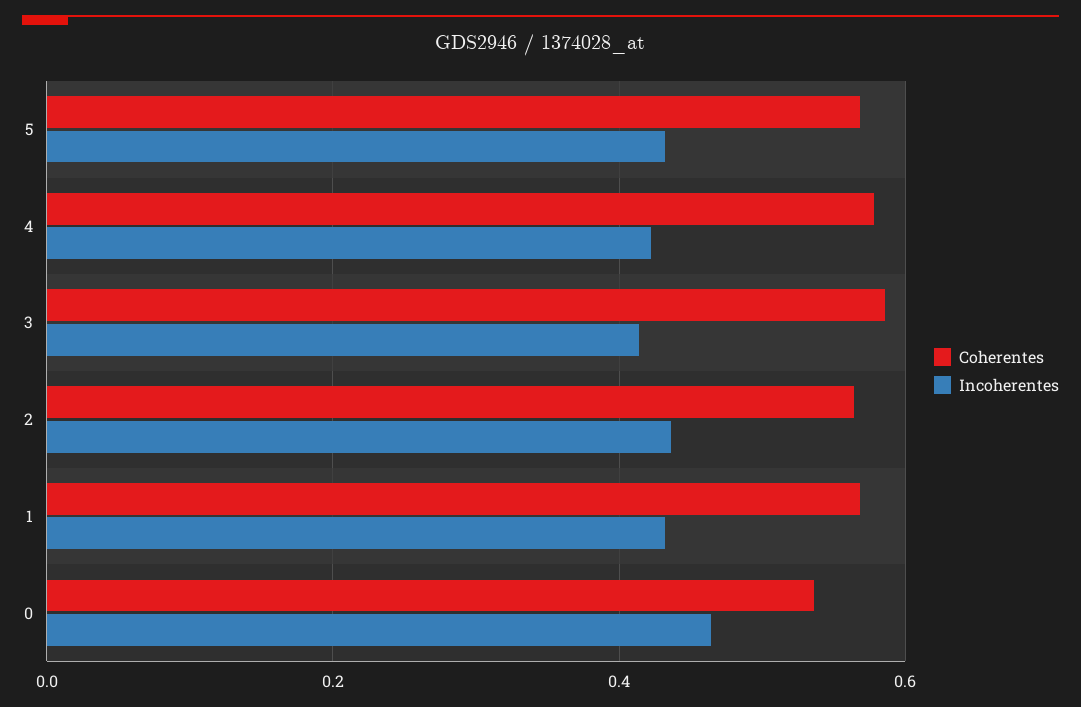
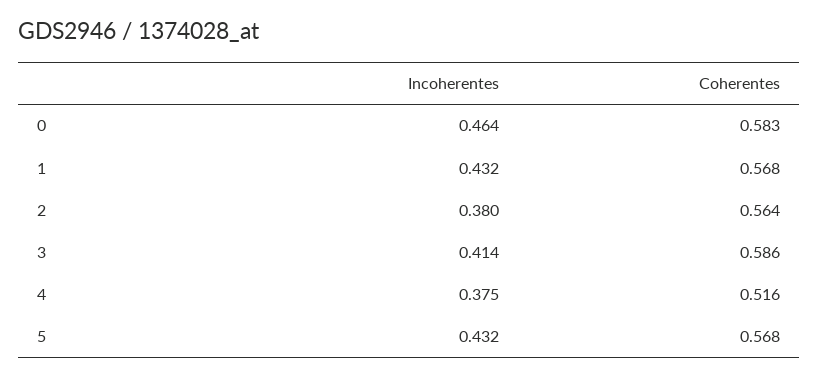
  {
    "Coherentes": {
      "5": 0.568,
-     "4": 0.58,
+     "4": 0.516,
      "3": 0.586,
      "2": 0.564,
      "1": 0.568,
-     "0": 0.54
+     "0": 0.583
    },
    "Incoherentes": {
      "5": 0.432,
-     "4": 0.42,
+     "4": 0.375,
      "3": 0.414,
-     "2": 0.44,
+     "2": 0.38,
      "1": 0.432,
      "0": 0.464
    }
  }

